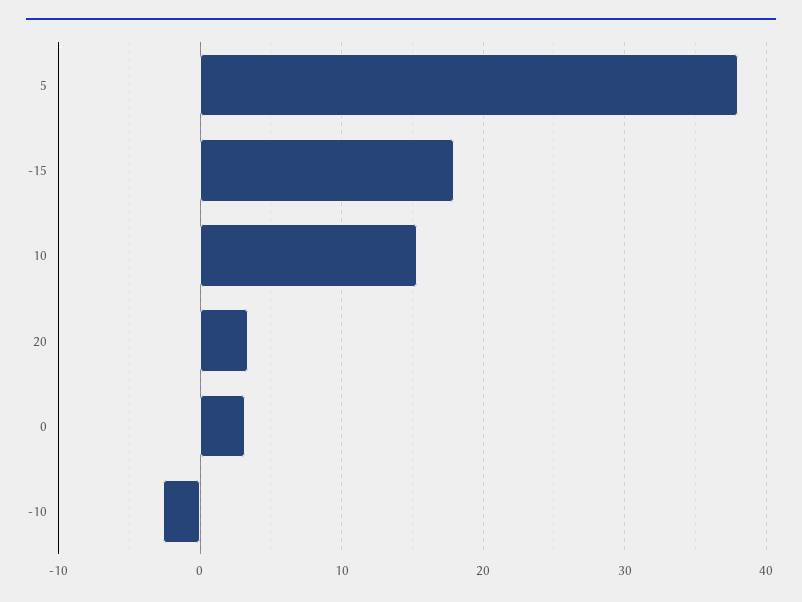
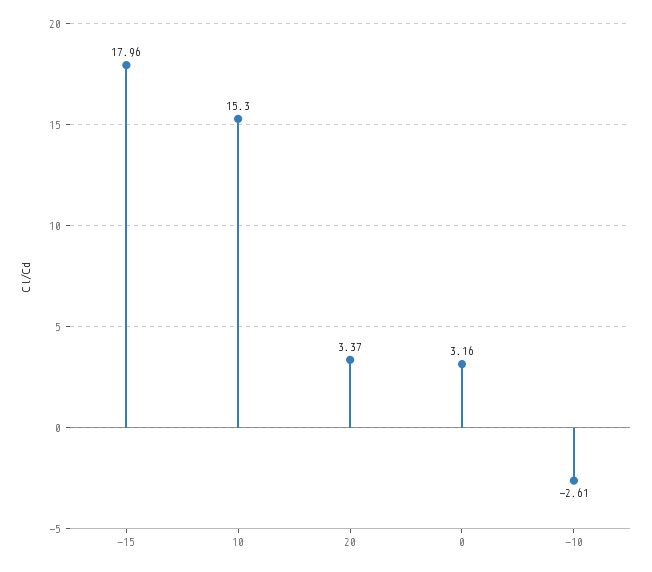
  {
-   "5": 38,
    "-15": 17.96,
    "10": 15.3,
    "20": 3.37,
    "0": 3.16,
    "-10": -2.61
  }

